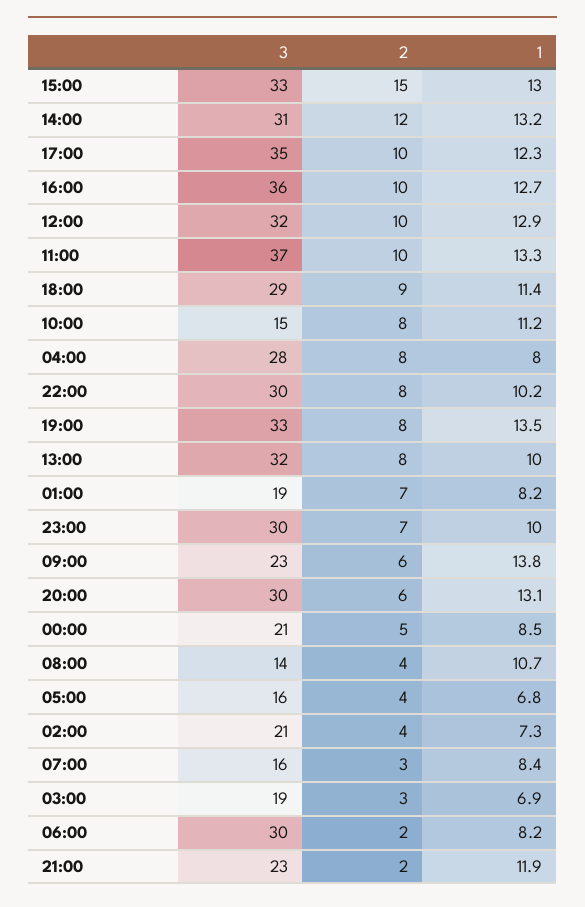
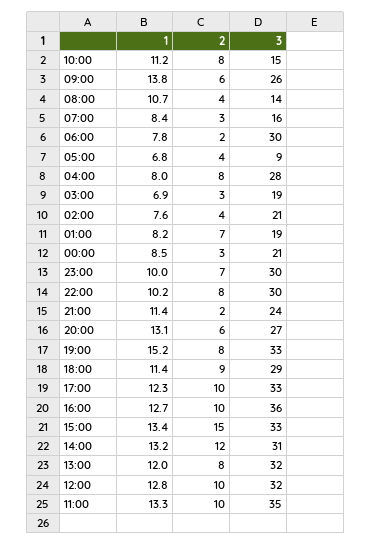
  {
    "3": {
      "15:00": 33,
      "14:00": 31,
-     "17:00": 35,
+     "17:00": 33,
      "16:00": 36,
      "12:00": 32,
-     "11:00": 37,
+     "11:00": 35,
      "18:00": 29,
      "10:00": 15,
      "04:00": 28,
      "22:00": 30,
      "19:00": 33,
      "13:00": 32,
      "01:00": 19,
      "23:00": 30,
-     "09:00": 23,
+     "09:00": 26,
-     "20:00": 30,
+     "20:00": 27,
      "00:00": 21,
      "08:00": 14,
-     "05:00": 16,
+     "05:00": 9,
      "02:00": 21,
      "07:00": 16,
      "03:00": 19,
      "06:00": 30,
-     "21:00": 23
+     "21:00": 24
    },
    "2": {
      "15:00": 15,
      "14:00": 12,
      "17:00": 10,
      "16:00": 10,
      "12:00": 10,
      "11:00": 10,
      "18:00": 9,
      "10:00": 8,
      "04:00": 8,
      "22:00": 8,
      "19:00": 8,
      "13:00": 8,
      "01:00": 7,
      "23:00": 7,
      "09:00": 6,
      "20:00": 6,
-     "00:00": 5,
+     "00:00": 3,
      "08:00": 4,
      "05:00": 4,
      "02:00": 4,
      "07:00": 3,
      "03:00": 3,
      "06:00": 2,
      "21:00": 2
    },
    "1": {
-     "15:00": 13,
+     "15:00": 13.4,
      "14:00": 13.2,
      "17:00": 12.3,
      "16:00": 12.7,
-     "12:00": 12.9,
+     "12:00": 12.8,
      "11:00": 13.3,
      "18:00": 11.4,
      "10:00": 11.2,
      "04:00": 8,
      "22:00": 10.2,
-     "19:00": 13.5,
+     "19:00": 15.2,
-     "13:00": 10,
+     "13:00": 12,
      "01:00": 8.2,
      "23:00": 10,
      "09:00": 13.8,
      "20:00": 13.1,
      "00:00": 8.5,
      "08:00": 10.7,
      "05:00": 6.8,
-     "02:00": 7.3,
+     "02:00": 7.6,
      "07:00": 8.4,
      "03:00": 6.9,
-     "06:00": 8.2,
+     "06:00": 7.8,
-     "21:00": 11.9
+     "21:00": 11.4
    }
  }

